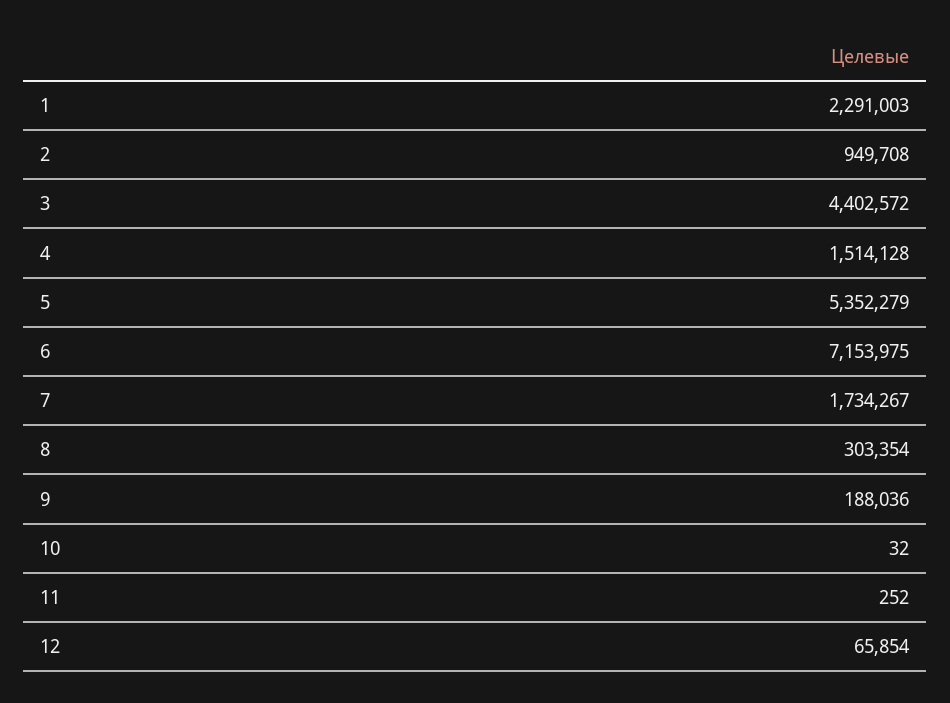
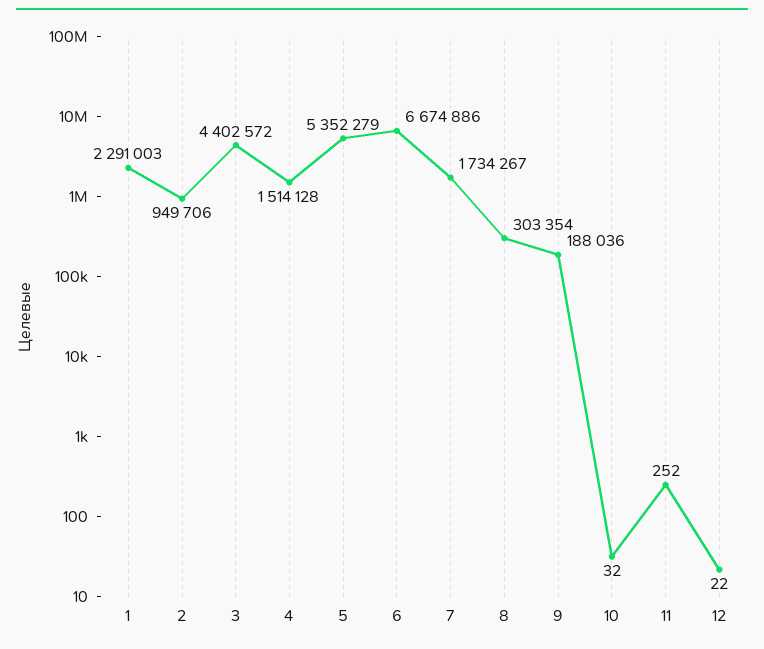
  {
    "1": 2291003,
-   "2": 949708,
+   "2": 949706,
    "3": 4402572,
    "4": 1514128,
    "5": 5352279,
-   "6": 7153975,
+   "6": 6674886,
    "7": 1734267,
    "8": 303354,
    "9": 188036,
    "10": 32,
    "11": 252,
-   "12": 65854
+   "12": 22
  }

